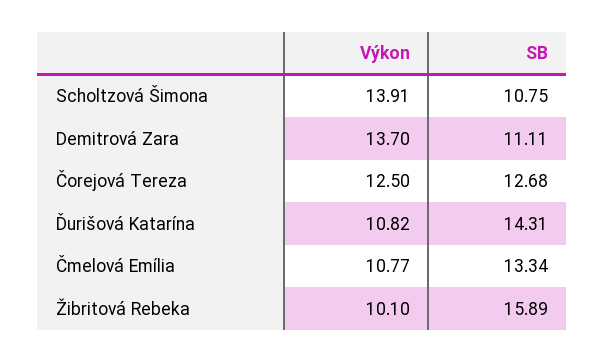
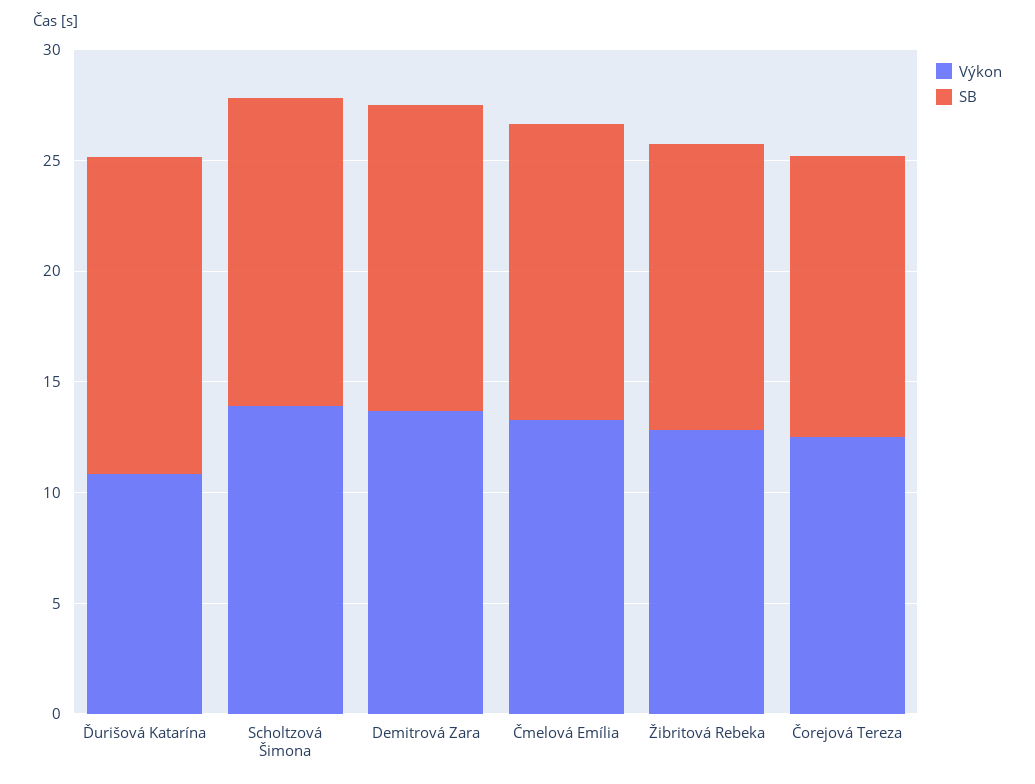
  {
    "Výkon": {
      "Scholtzová Šimona": 13.91,
      "Demitrová Zara": 13.7,
      "Čorejová Tereza": 12.5,
      "Ďurišová Katarína": 10.82,
-     "Čmelová Emília": 10.77,
+     "Čmelová Emília": 13,
-     "Žibritová Rebeka": 10.1
+     "Žibritová Rebeka": 13
    },
    "SB": {
-     "Scholtzová Šimona": 10.75,
+     "Scholtzová Šimona": 14,
-     "Demitrová Zara": 11.11,
+     "Demitrová Zara": 14,
      "Čorejová Tereza": 12.68,
      "Ďurišová Katarína": 14.31,
      "Čmelová Emília": 13.34,
-     "Žibritová Rebeka": 15.89
+     "Žibritová Rebeka": 13
    }
  }

